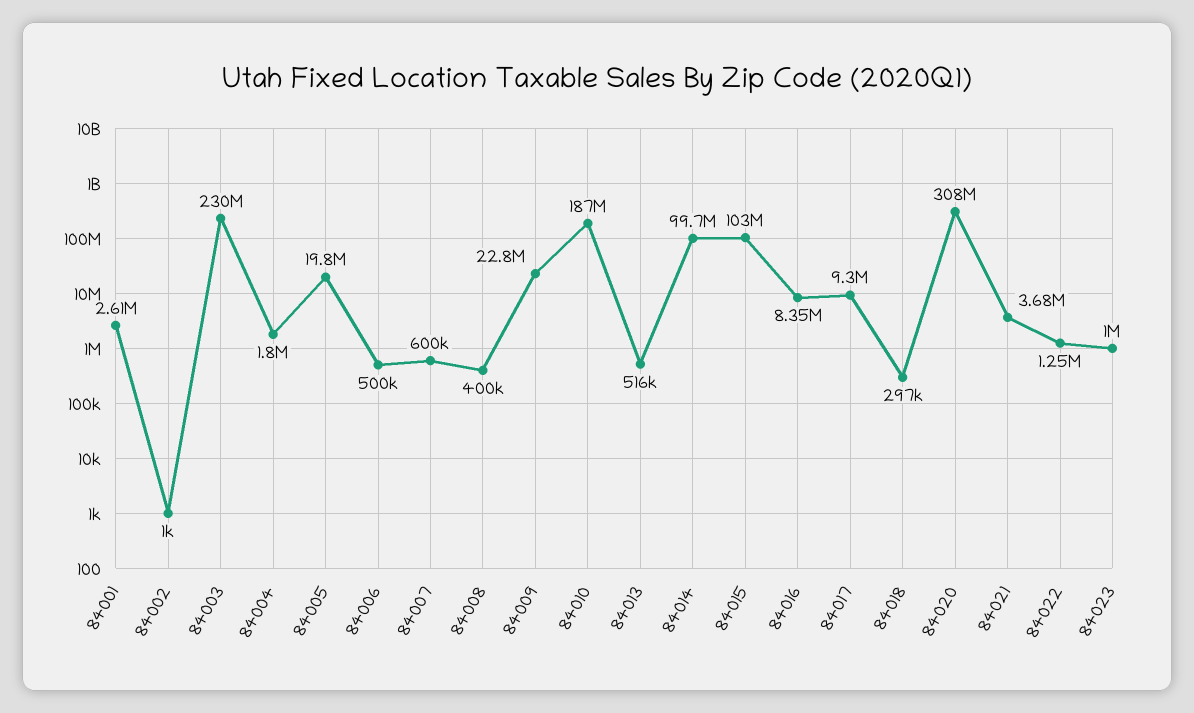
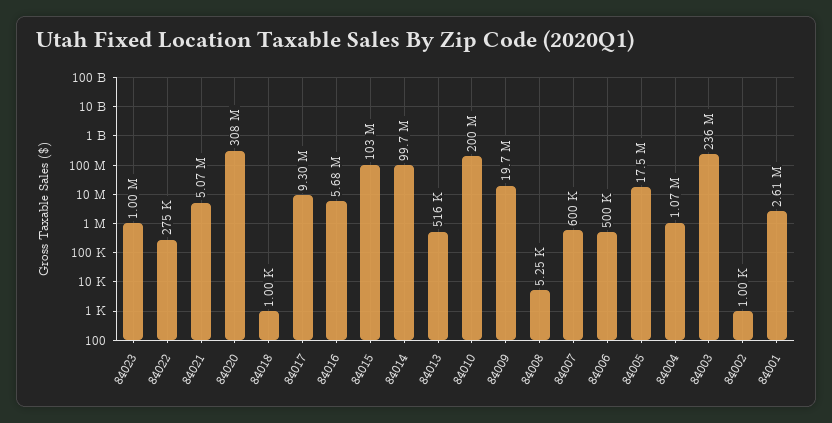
  {
    "84001": 2610000,
    "84002": 1000,
-   "84003": 230000000,
+   "84003": 236000000,
-   "84004": 1800000,
+   "84004": 1070000,
-   "84005": 19800000,
+   "84005": 17500000,
    "84006": 500000,
    "84007": 600000,
-   "84008": 400000,
+   "84008": 5250,
-   "84009": 22800000,
+   "84009": 19700000,
-   "84010": 187000000,
+   "84010": 200000000,
    "84013": 516000,
    "84014": 99700000,
    "84015": 103000000,
-   "84016": 8350000,
+   "84016": 5680000,
    "84017": 9300000,
-   "84018": 297000,
+   "84018": 1000,
    "84020": 308000000,
-   "84021": 3680000,
+   "84021": 5070000,
-   "84022": 1250000,
+   "84022": 275000,
    "84023": 1000000
  }

